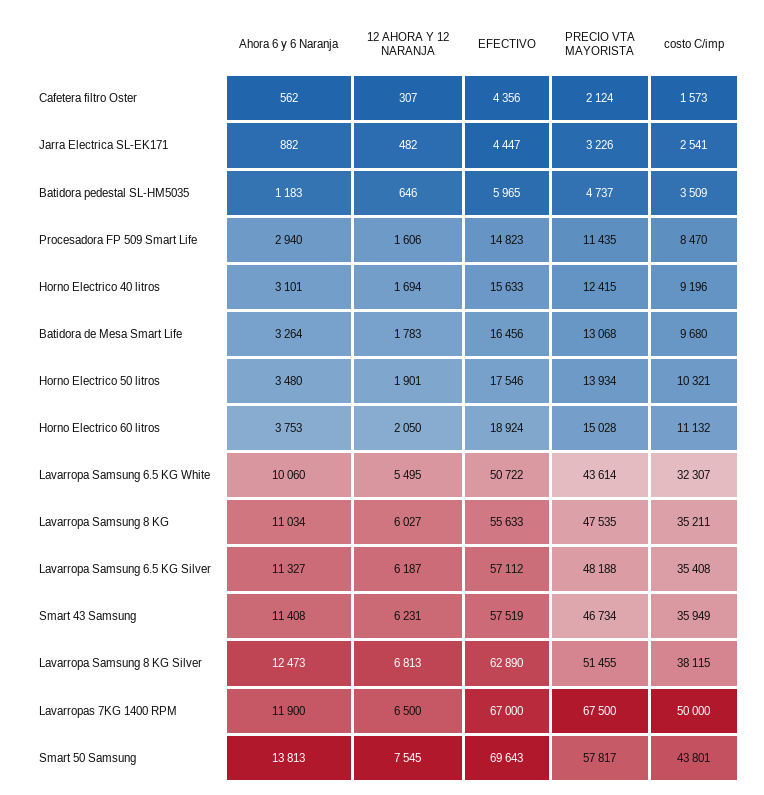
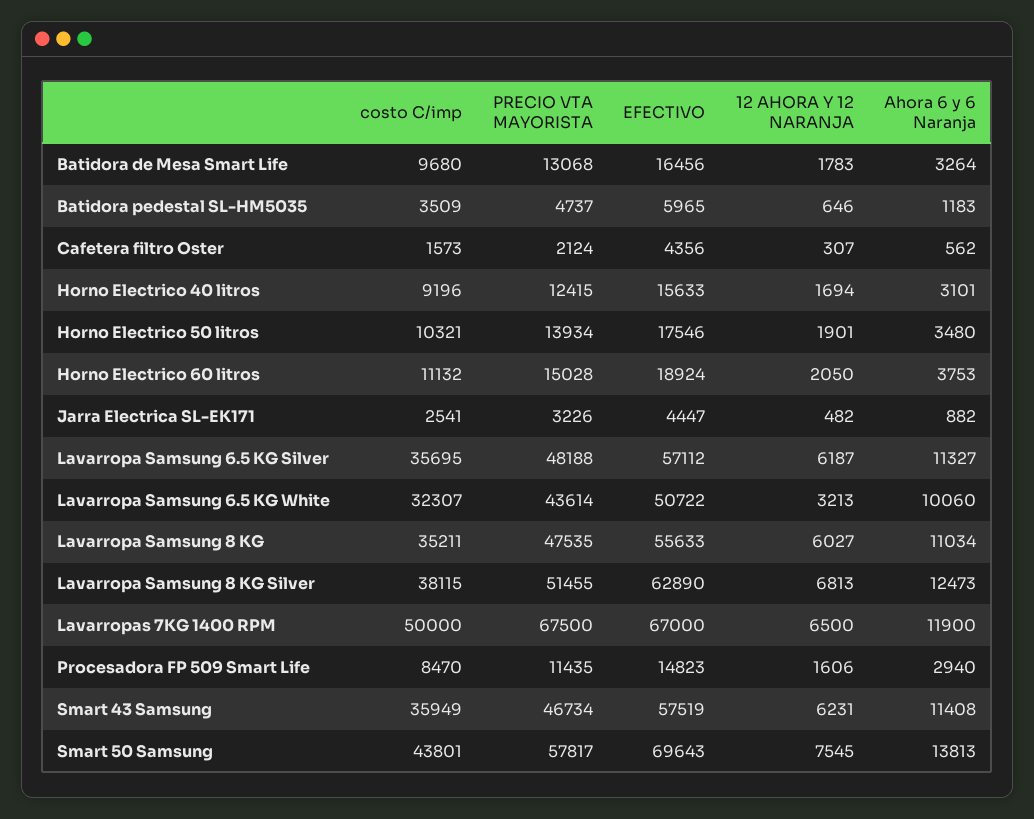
  {
    "Ahora 6 y 6 Naranja": {
      "Cafetera filtro Oster": 562,
      "Jarra Electrica SL-EK171": 882,
      "Batidora pedestal SL-HM5035": 1183,
      "Procesadora FP 509 Smart Life": 2940,
      "Horno Electrico 40 litros": 3101,
      "Batidora de Mesa Smart Life": 3264,
      "Horno Electrico 50 litros": 3480,
      "Horno Electrico 60 litros": 3753,
      "Lavarropa Samsung 6.5 KG White": 10060,
      "Lavarropa Samsung 8 KG": 11034,
      "Lavarropa Samsung 6.5 KG Silver": 11327,
      "Smart 43 Samsung": 11408,
      "Lavarropa Samsung 8 KG Silver": 12473,
      "Lavarropas 7KG 1400 RPM": 11900,
      "Smart 50 Samsung": 13813
    },
    "12 AHORA Y 12 NARANJA": {
      "Cafetera filtro Oster": 307,
      "Jarra Electrica SL-EK171": 482,
      "Batidora pedestal SL-HM5035": 646,
      "Procesadora FP 509 Smart Life": 1606,
      "Horno Electrico 40 litros": 1694,
      "Batidora de Mesa Smart Life": 1783,
      "Horno Electrico 50 litros": 1901,
      "Horno Electrico 60 litros": 2050,
-     "Lavarropa Samsung 6.5 KG White": 5495,
+     "Lavarropa Samsung 6.5 KG White": 3213,
      "Lavarropa Samsung 8 KG": 6027,
      "Lavarropa Samsung 6.5 KG Silver": 6187,
      "Smart 43 Samsung": 6231,
      "Lavarropa Samsung 8 KG Silver": 6813,
      "Lavarropas 7KG 1400 RPM": 6500,
      "Smart 50 Samsung": 7545
    },
    "EFECTIVO": {
      "Cafetera filtro Oster": 4356,
      "Jarra Electrica SL-EK171": 4447,
      "Batidora pedestal SL-HM5035": 5965,
      "Procesadora FP 509 Smart Life": 14823,
      "Horno Electrico 40 litros": 15633,
      "Batidora de Mesa Smart Life": 16456,
      "Horno Electrico 50 litros": 17546,
      "Horno Electrico 60 litros": 18924,
      "Lavarropa Samsung 6.5 KG White": 50722,
      "Lavarropa Samsung 8 KG": 55633,
      "Lavarropa Samsung 6.5 KG Silver": 57112,
      "Smart 43 Samsung": 57519,
      "Lavarropa Samsung 8 KG Silver": 62890,
      "Lavarropas 7KG 1400 RPM": 67000,
      "Smart 50 Samsung": 69643
    },
    "PRECIO VTA MAYORISTA": {
      "Cafetera filtro Oster": 2124,
      "Jarra Electrica SL-EK171": 3226,
      "Batidora pedestal SL-HM5035": 4737,
      "Procesadora FP 509 Smart Life": 11435,
      "Horno Electrico 40 litros": 12415,
      "Batidora de Mesa Smart Life": 13068,
      "Horno Electrico 50 litros": 13934,
      "Horno Electrico 60 litros": 15028,
      "Lavarropa Samsung 6.5 KG White": 43614,
      "Lavarropa Samsung 8 KG": 47535,
      "Lavarropa Samsung 6.5 KG Silver": 48188,
      "Smart 43 Samsung": 46734,
      "Lavarropa Samsung 8 KG Silver": 51455,
      "Lavarropas 7KG 1400 RPM": 67500,
      "Smart 50 Samsung": 57817
    },
    "costo C/imp": {
      "Cafetera filtro Oster": 1573,
      "Jarra Electrica SL-EK171": 2541,
      "Batidora pedestal SL-HM5035": 3509,
      "Procesadora FP 509 Smart Life": 8470,
      "Horno Electrico 40 litros": 9196,
      "Batidora de Mesa Smart Life": 9680,
      "Horno Electrico 50 litros": 10321,
      "Horno Electrico 60 litros": 11132,
      "Lavarropa Samsung 6.5 KG White": 32307,
      "Lavarropa Samsung 8 KG": 35211,
-     "Lavarropa Samsung 6.5 KG Silver": 35408,
+     "Lavarropa Samsung 6.5 KG Silver": 35695,
      "Smart 43 Samsung": 35949,
      "Lavarropa Samsung 8 KG Silver": 38115,
      "Lavarropas 7KG 1400 RPM": 50000,
      "Smart 50 Samsung": 43801
    }
  }

